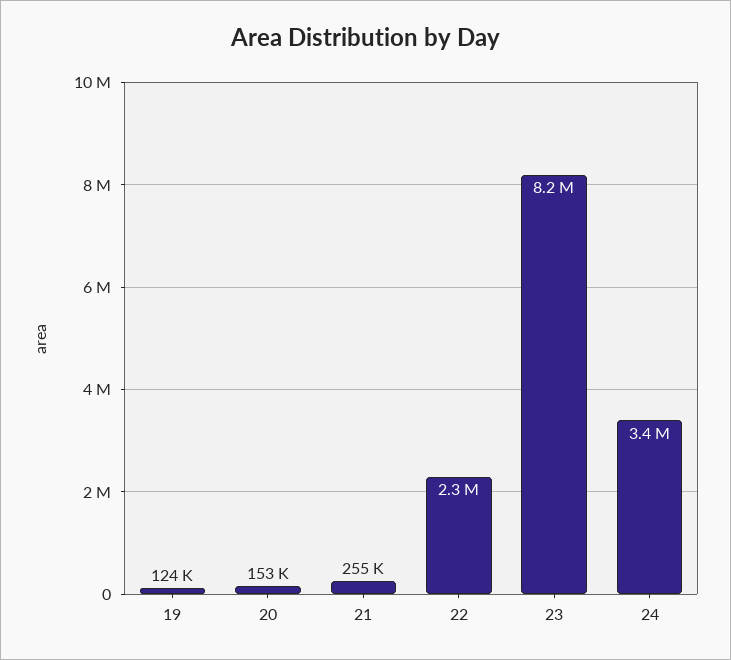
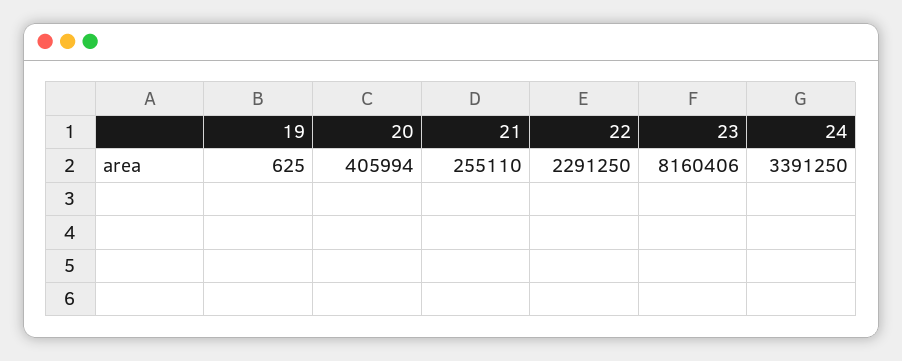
  {
-   "19": 124000,
+   "19": 625,
-   "20": 153000,
+   "20": 405994,
    "21": 255110,
    "22": 2291250,
    "23": 8160406,
    "24": 3391250
  }

